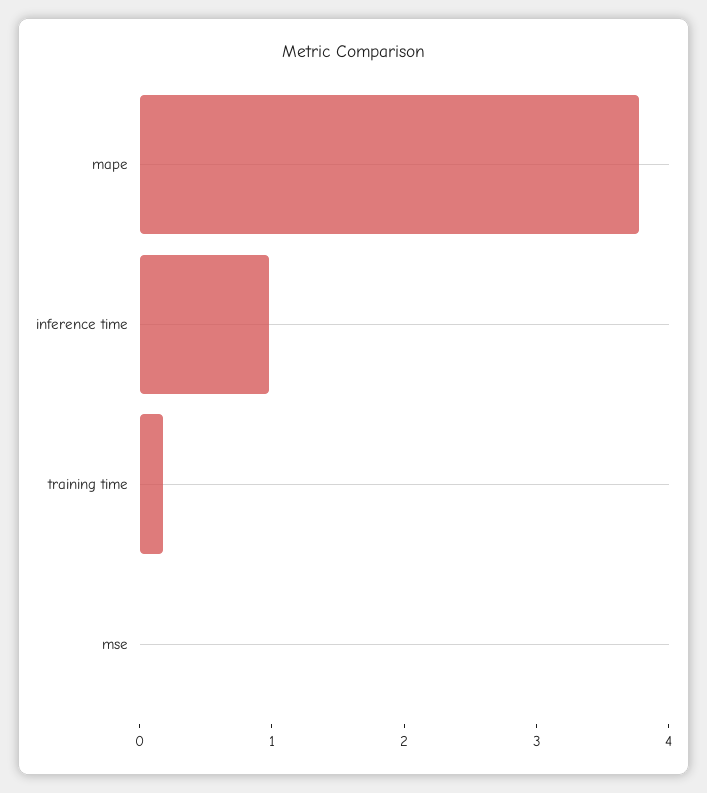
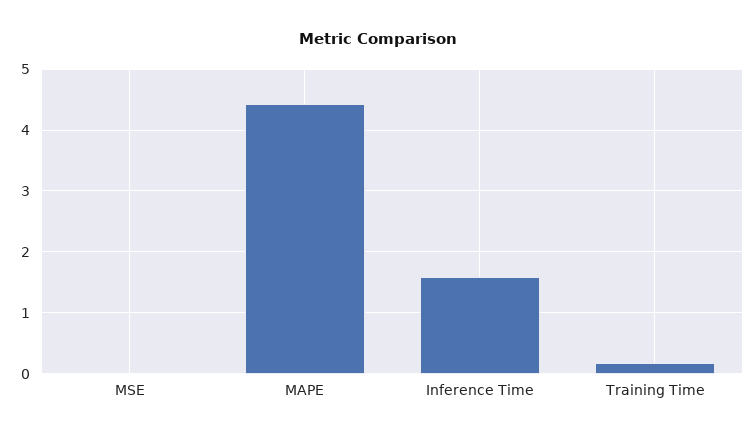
  {
-   "mape": 3.8,
+   "mape": 4.4,
-   "inference time": 1,
+   "inference time": 1.6,
    "training time": 0.2,
    "mse": 0
  }

